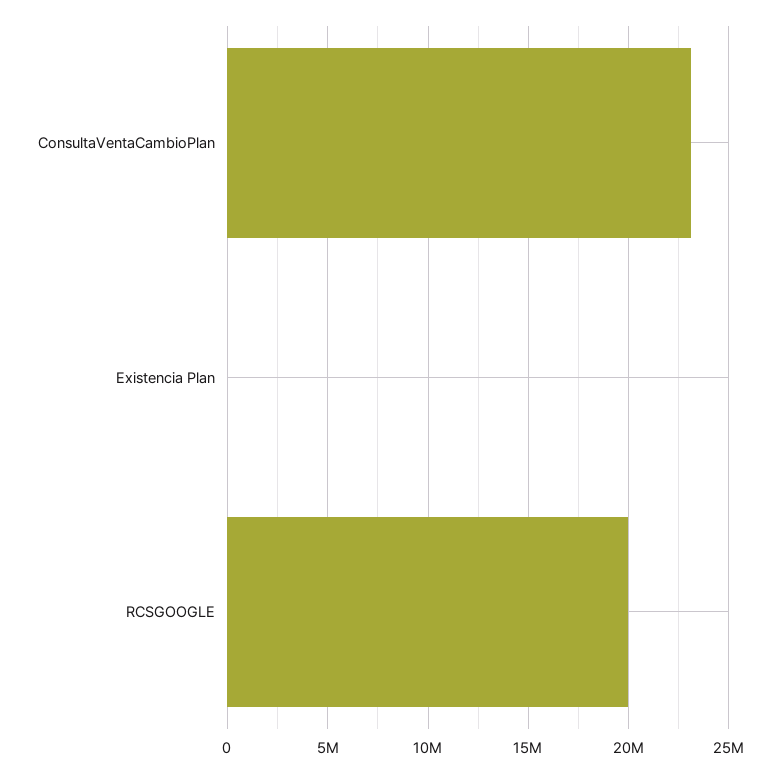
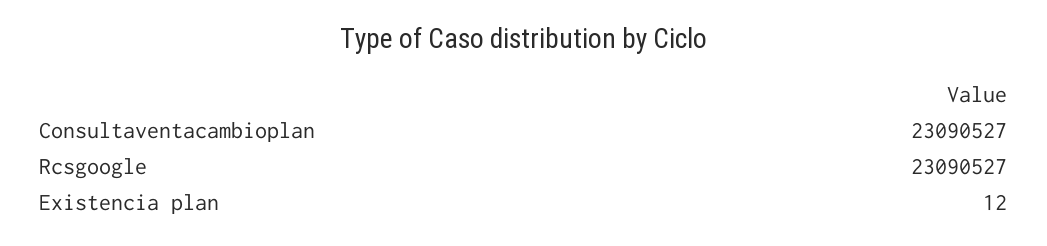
  {
    "ConsultaVentaCambioPlan": 23090527,
    "Existencia Plan": 12,
-   "RCSGOOGLE": 20000000
+   "RCSGOOGLE": 23090527
  }

